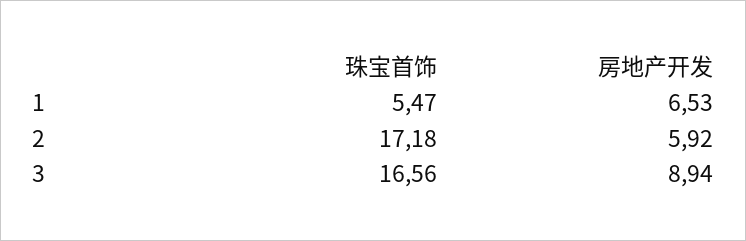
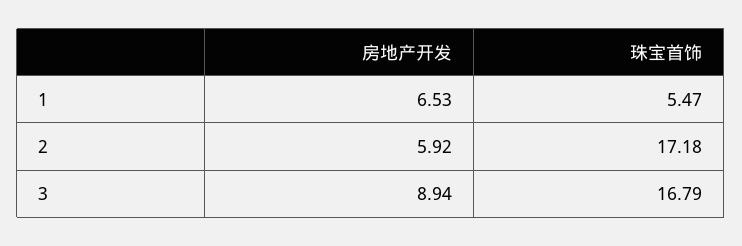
  {
    "珠宝首饰": {
      "1": 5.47,
      "2": 17.18,
-     "3": 16.56
+     "3": 16.79
    },
    "房地产开发": {
      "1": 6.53,
      "2": 5.92,
      "3": 8.94
    }
  }

